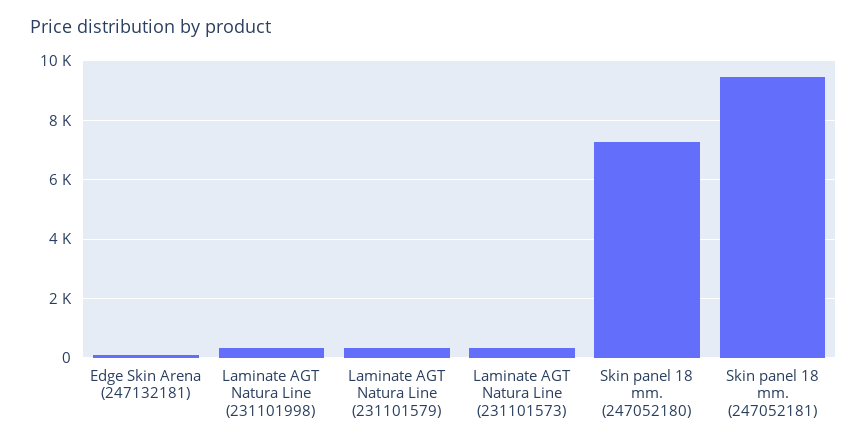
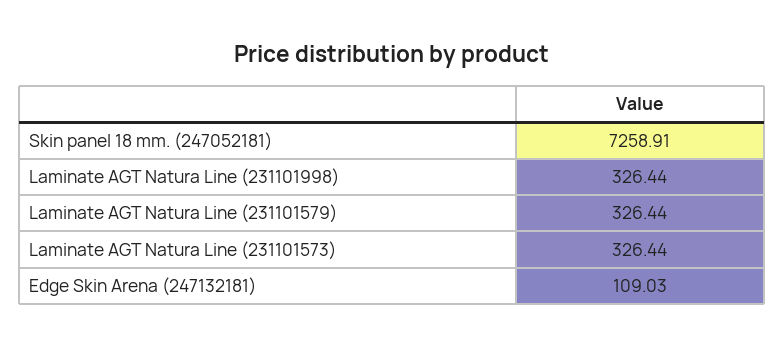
  {
    "Edge Skin Arena (247132181)": 109.03,
    "Laminate AGT Natura Line (231101998)": 326.44,
    "Laminate AGT Natura Line (231101579)": 326.44,
    "Laminate AGT Natura Line (231101573)": 326.44,
-   "Skin panel 18 mm. (247052180)": 7250,
-   "Skin panel 18 mm. (247052181)": 9500
+   "Skin panel 18 mm. (247052181)": 7258.91
  }

